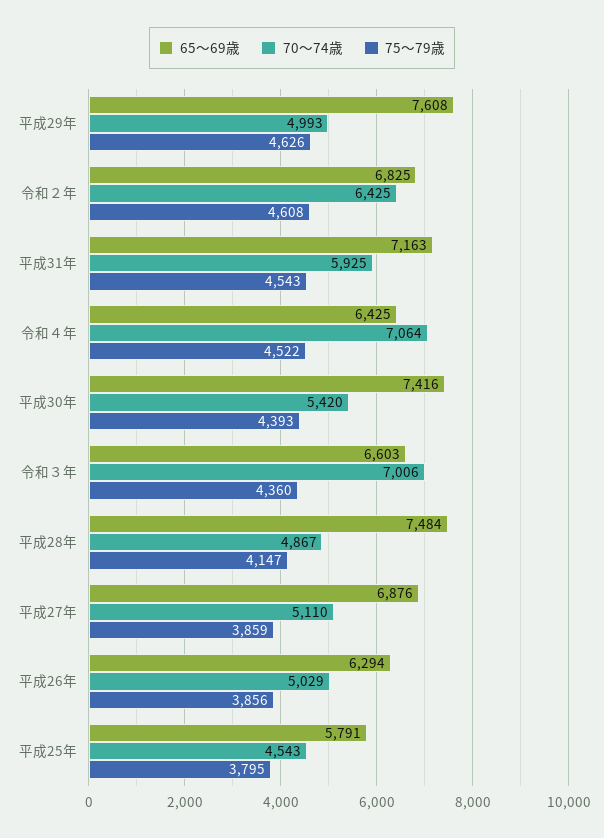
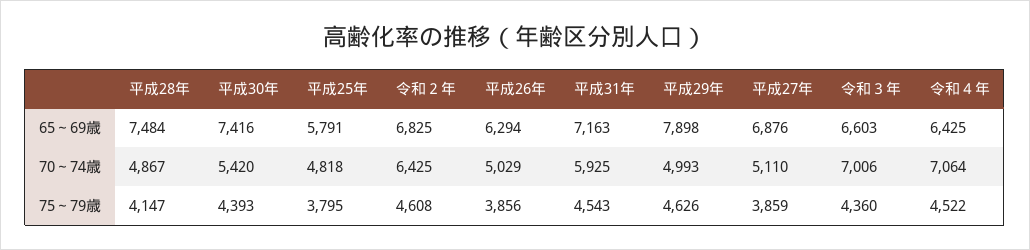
  {
    "65～69歳": {
-     "平成29年": 7608,
+     "平成29年": 7898,
      "令和２年": 6825,
      "平成31年": 7163,
      "令和４年": 6425,
      "平成30年": 7416,
      "令和３年": 6603,
      "平成28年": 7484,
      "平成27年": 6876,
      "平成26年": 6294,
      "平成25年": 5791
    },
    "70～74歳": {
      "平成29年": 4993,
      "令和２年": 6425,
      "平成31年": 5925,
      "令和４年": 7064,
      "平成30年": 5420,
      "令和３年": 7006,
      "平成28年": 4867,
      "平成27年": 5110,
      "平成26年": 5029,
-     "平成25年": 4543
+     "平成25年": 4818
    },
    "75～79歳": {
      "平成29年": 4626,
      "令和２年": 4608,
      "平成31年": 4543,
      "令和４年": 4522,
      "平成30年": 4393,
      "令和３年": 4360,
      "平成28年": 4147,
      "平成27年": 3859,
      "平成26年": 3856,
      "平成25年": 3795
    }
  }

